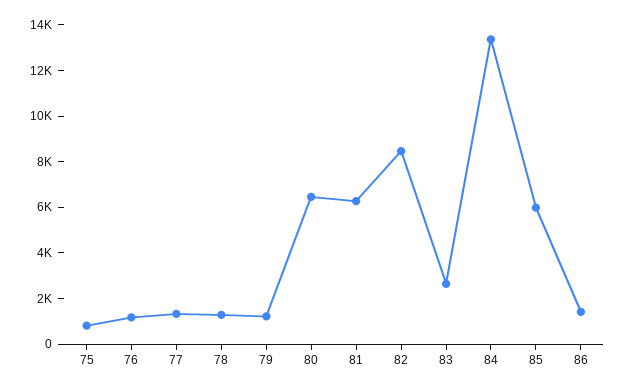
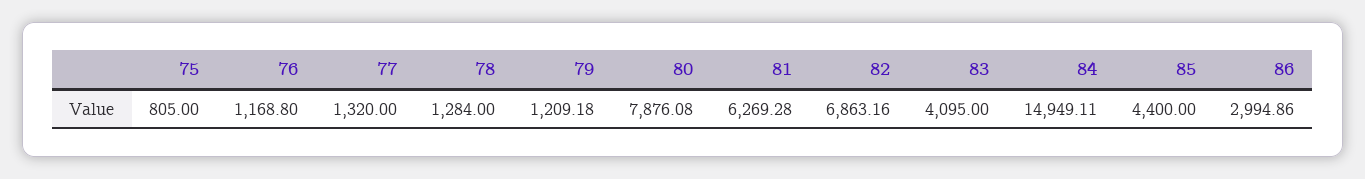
  {
    "75": 805,
    "76": 1168.8,
    "77": 1320,
    "78": 1284,
    "79": 1209.18,
-   "80": 6500,
+   "80": 7876.08,
    "81": 6269.28,
-   "82": 8500,
+   "82": 6863.16,
-   "83": 2500,
+   "83": 4095,
-   "84": 13500,
+   "84": 14949.11,
-   "85": 6000,
+   "85": 4400,
-   "86": 1500
+   "86": 2994.86
  }

